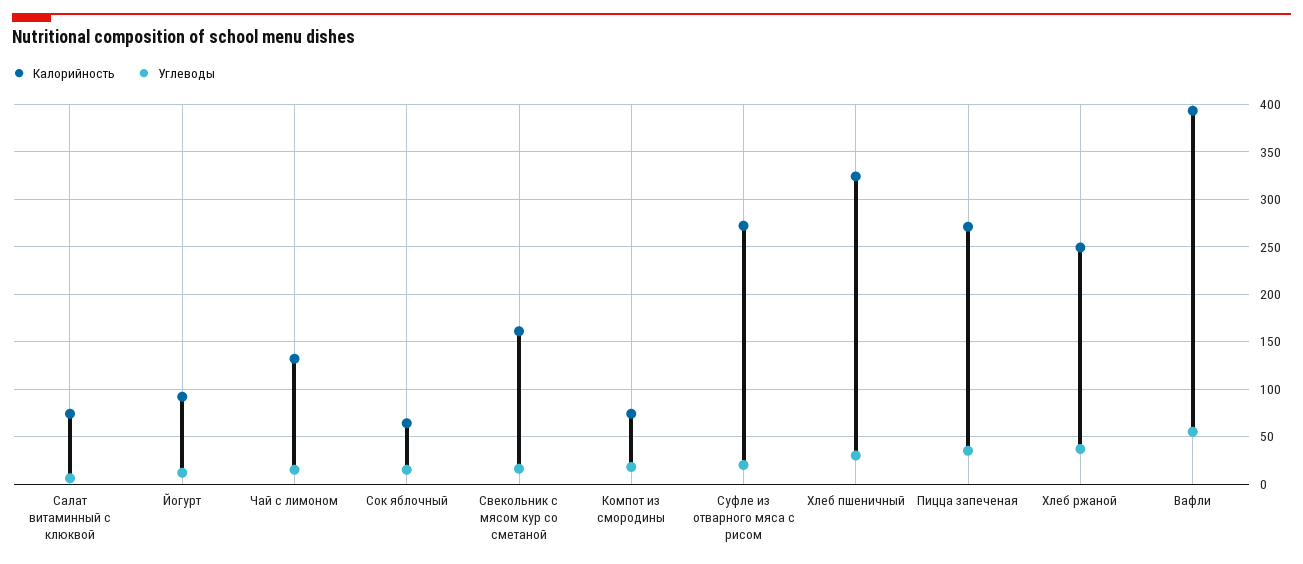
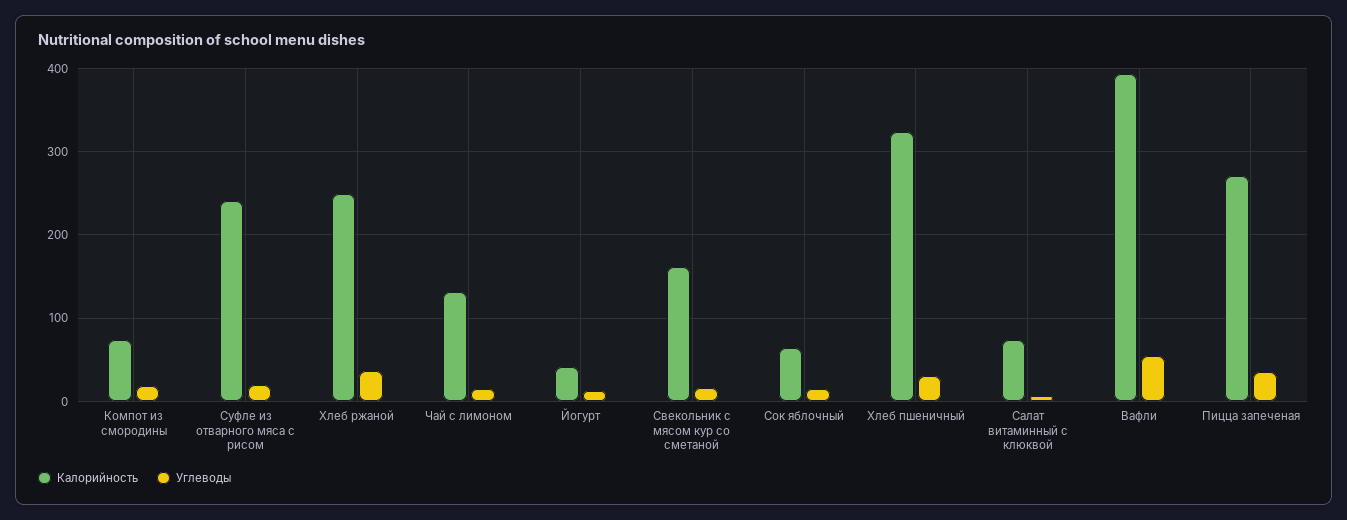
  {
    "Калорийность": {
      "Салат витаминный с клюквой": 70,
-     "Йогурт": 90,
+     "Йогурт": 40,
      "Чай с лимоном": 130,
      "Сок яблочный": 60,
      "Свекольник с мясом кур со сметаной": 160,
      "Компот из смородины": 70,
-     "Суфле из отварного мяса с рисом": 270,
+     "Суфле из отварного мяса с рисом": 240,
      "Хлеб пшеничный": 320,
      "Пицца запеченая": 270,
      "Хлеб ржаной": 250,
      "Вафли": 390
    },
    "Углеводы": {
      "Салат витаминный с клюквой": 10,
      "Йогурт": 10,
      "Чай с лимоном": 20,
      "Сок яблочный": 20,
      "Свекольник с мясом кур со сметаной": 20,
      "Компот из смородины": 20,
      "Суфле из отварного мяса с рисом": 20,
      "Хлеб пшеничный": 30,
      "Пицца запеченая": 40,
      "Хлеб ржаной": 40,
      "Вафли": 60
    }
  }

